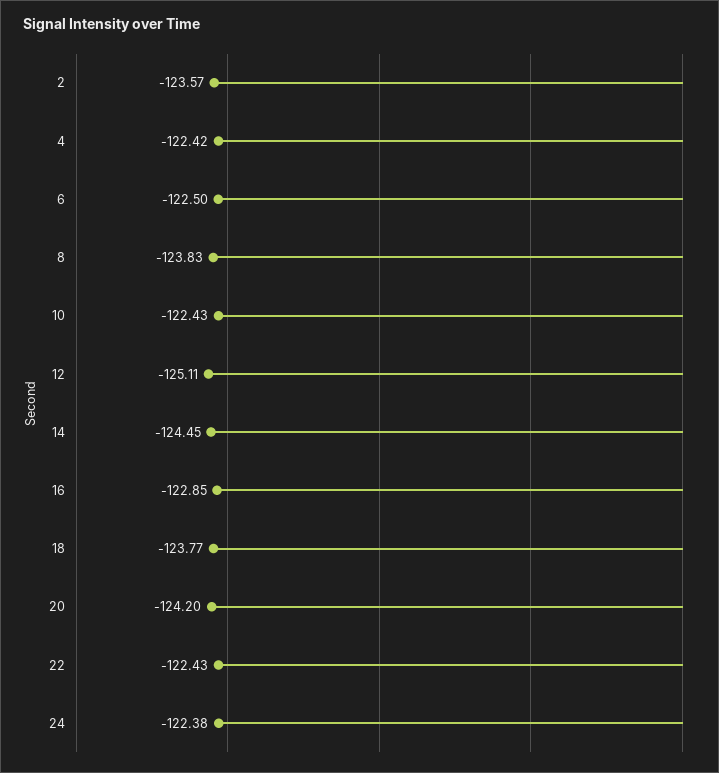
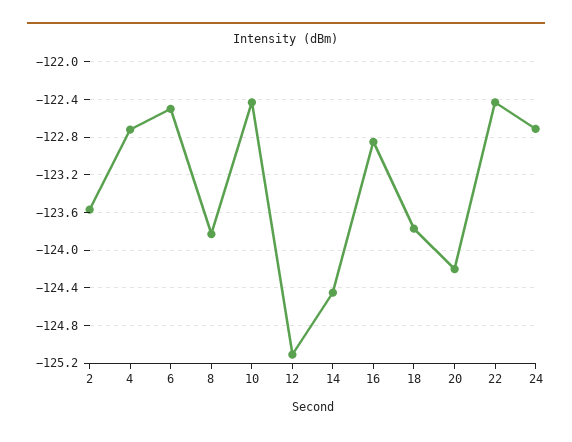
  {
    "2": -123.57,
-   "4": -122.42,
+   "4": -122.7,
    "6": -122.5,
    "8": -123.83,
    "10": -122.43,
    "12": -125.11,
    "14": -124.45,
    "16": -122.85,
    "18": -123.77,
    "20": -124.2,
    "22": -122.43,
-   "24": -122.38
+   "24": -122.7
  }

